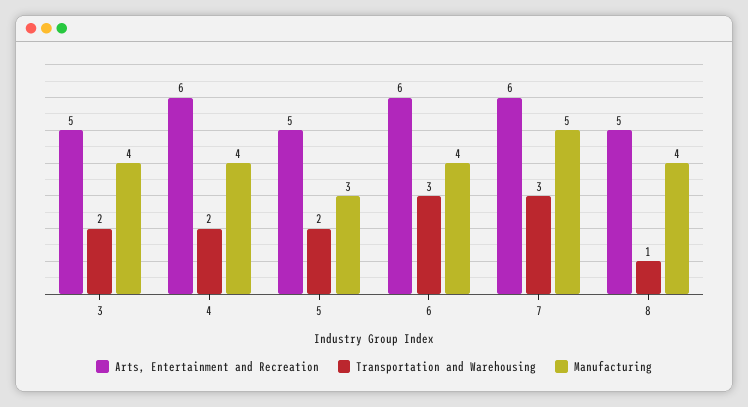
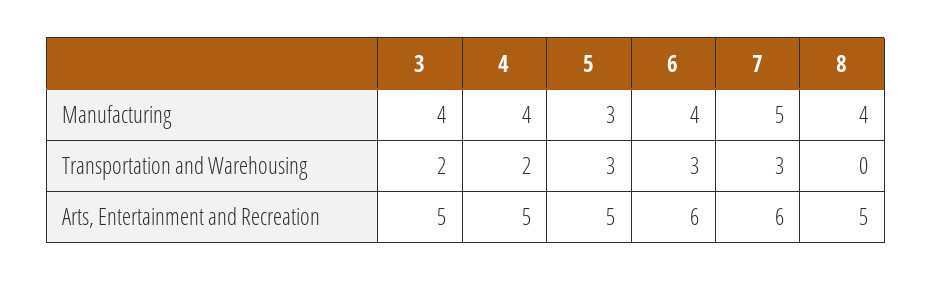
  {
    "Arts, Entertainment and Recreation": {
      "3": 5,
-     "4": 6,
+     "4": 5,
      "5": 5,
      "6": 6,
      "7": 6,
      "8": 5
    },
    "Transportation and Warehousing": {
      "3": 2,
      "4": 2,
-     "5": 2,
+     "5": 3,
      "6": 3,
      "7": 3,
-     "8": 1
+     "8": 0
    },
    "Manufacturing": {
      "3": 4,
      "4": 4,
      "5": 3,
      "6": 4,
      "7": 5,
      "8": 4
    }
  }

